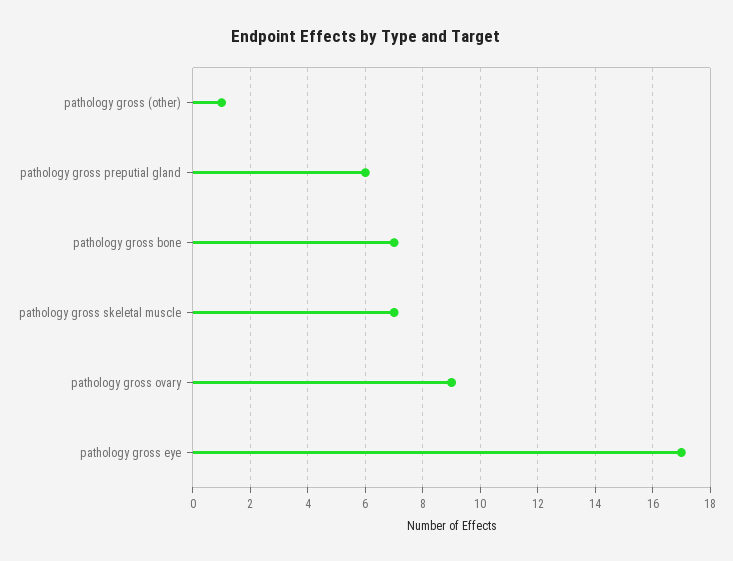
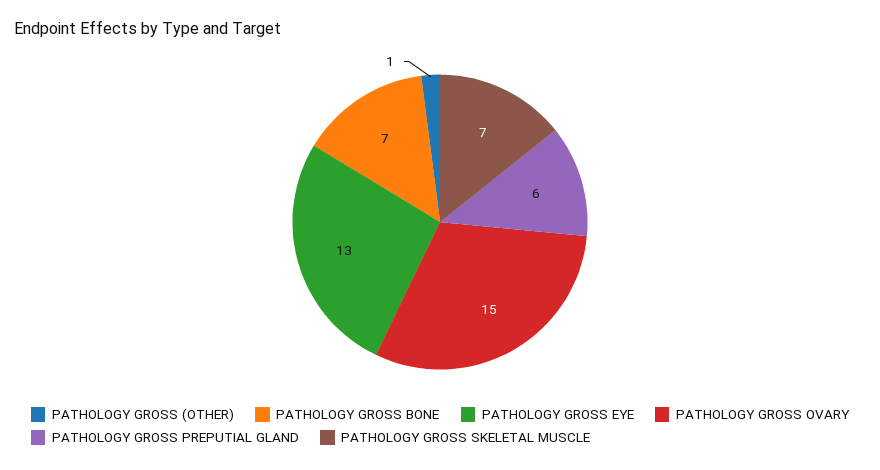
  {
    "pathology gross (other)": 1,
    "pathology gross preputial gland": 6,
    "pathology gross bone": 7,
    "pathology gross skeletal muscle": 7,
-   "pathology gross ovary": 9,
+   "pathology gross ovary": 15,
-   "pathology gross eye": 17
+   "pathology gross eye": 13
  }

